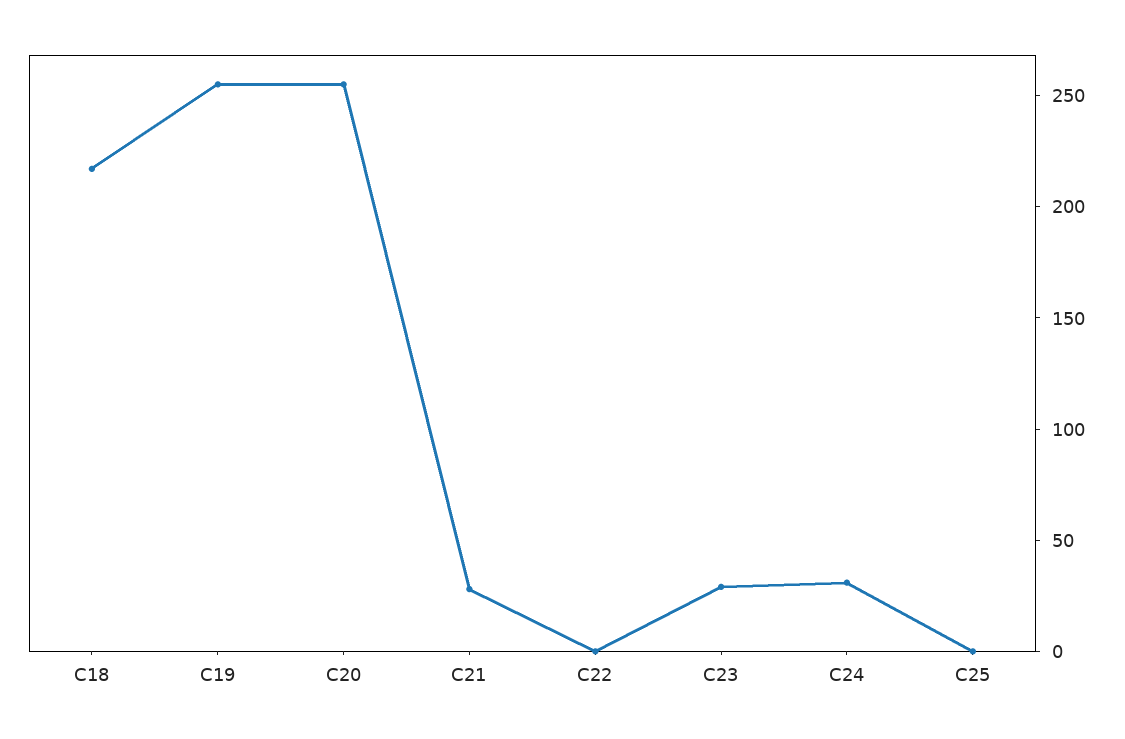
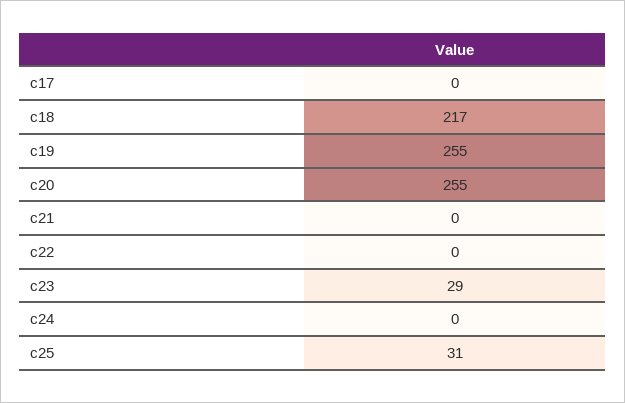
  {
    "C18": 217,
    "C19": 255,
    "C20": 255,
-   "C21": 30,
+   "C21": 0,
    "C22": 0,
    "C23": 29,
-   "C24": 30,
+   "C24": 0,
-   "C25": 0
+   "C25": 31,
+   "c17": 0
  }

